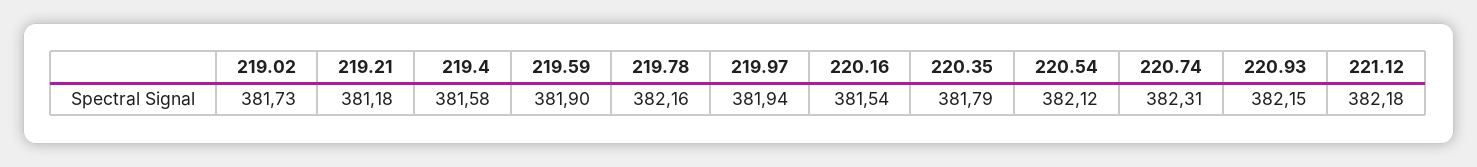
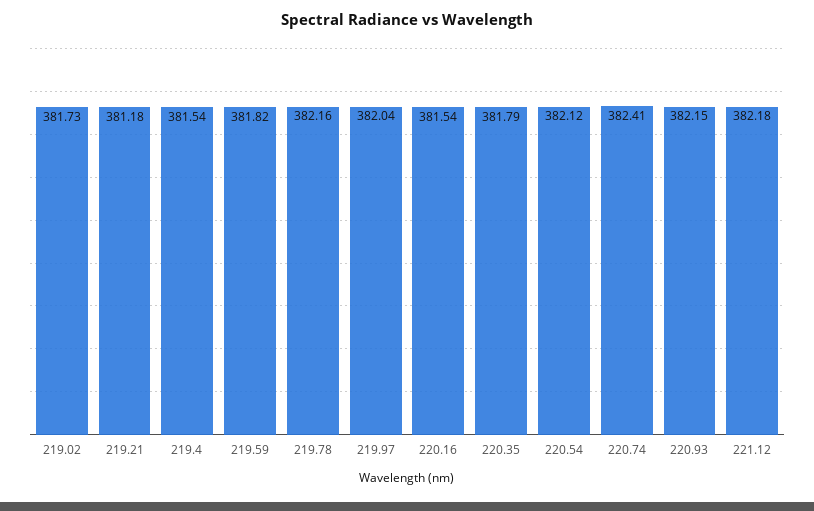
  {
    "219.02": 381.73,
    "219.21": 381.18,
-   "219.4": 381.58,
+   "219.4": 381.54,
-   "219.59": 381.9,
+   "219.59": 381.82,
    "219.78": 382.16,
-   "219.97": 381.94,
+   "219.97": 382.04,
    "220.16": 381.54,
    "220.35": 381.79,
    "220.54": 382.12,
-   "220.74": 382.31,
+   "220.74": 382.41,
    "220.93": 382.15,
    "221.12": 382.18
  }

